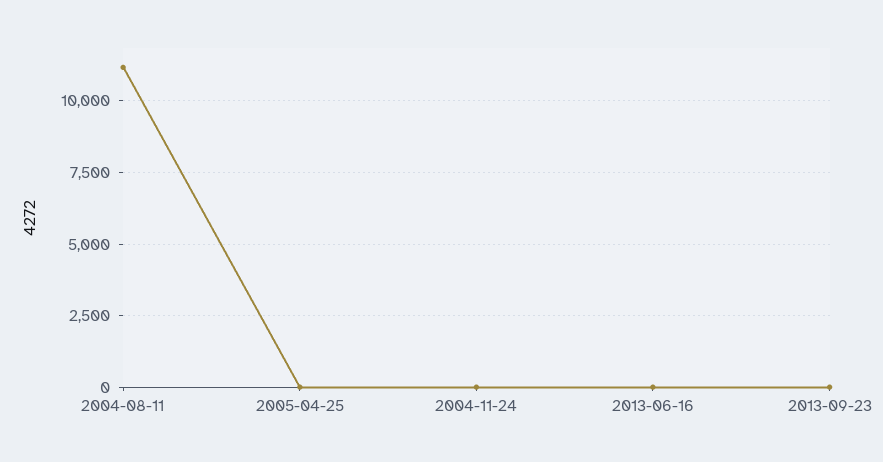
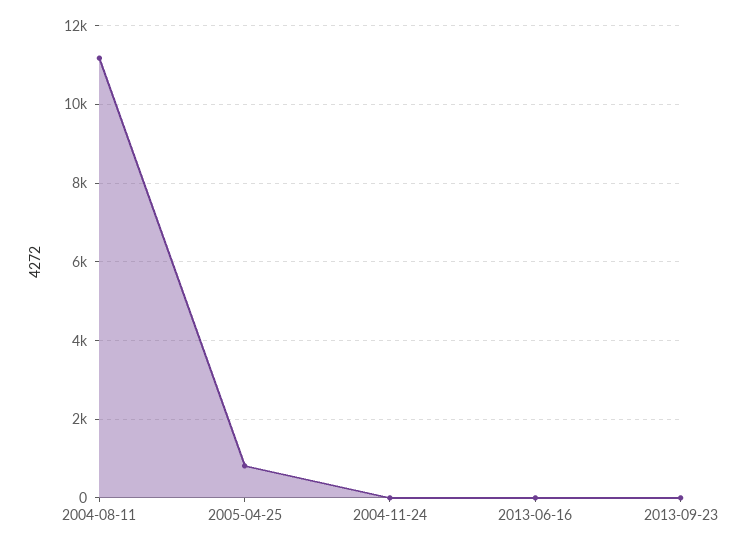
  {
    "2004-08-11": 11200,
-   "2005-04-25": 0,
+   "2005-04-25": 800,
    "2004-11-24": 0,
    "2013-06-16": 0,
    "2013-09-23": 0
  }

